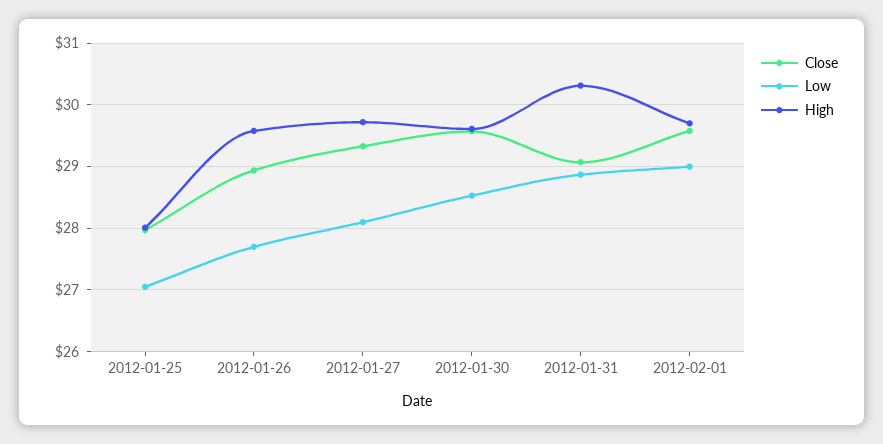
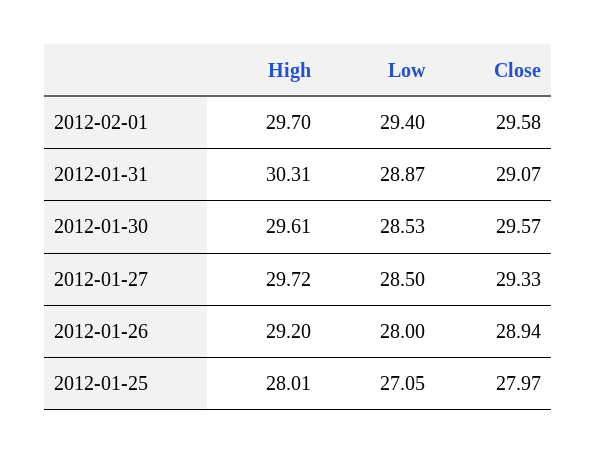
  {
    "Close": {
      "2012-01-25": 27.97,
      "2012-01-26": 28.94,
      "2012-01-27": 29.33,
      "2012-01-30": 29.57,
      "2012-01-31": 29.07,
      "2012-02-01": 29.58
    },
    "Low": {
      "2012-01-25": 27.05,
-     "2012-01-26": 27.7,
+     "2012-01-26": 28,
-     "2012-01-27": 28.1,
+     "2012-01-27": 28.5,
      "2012-01-30": 28.53,
      "2012-01-31": 28.87,
-     "2012-02-01": 29
+     "2012-02-01": 29.4
    },
    "High": {
      "2012-01-25": 28.01,
-     "2012-01-26": 29.6,
+     "2012-01-26": 29.2,
      "2012-01-27": 29.72,
      "2012-01-30": 29.61,
      "2012-01-31": 30.31,
      "2012-02-01": 29.7
    }
  }

